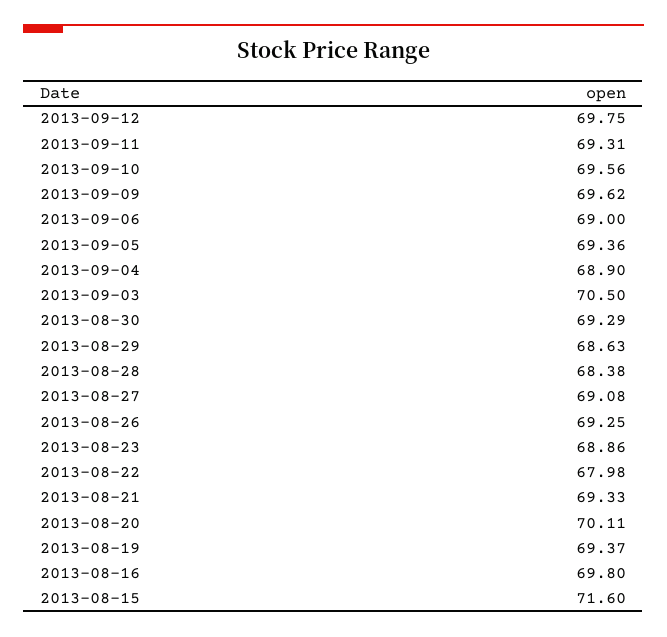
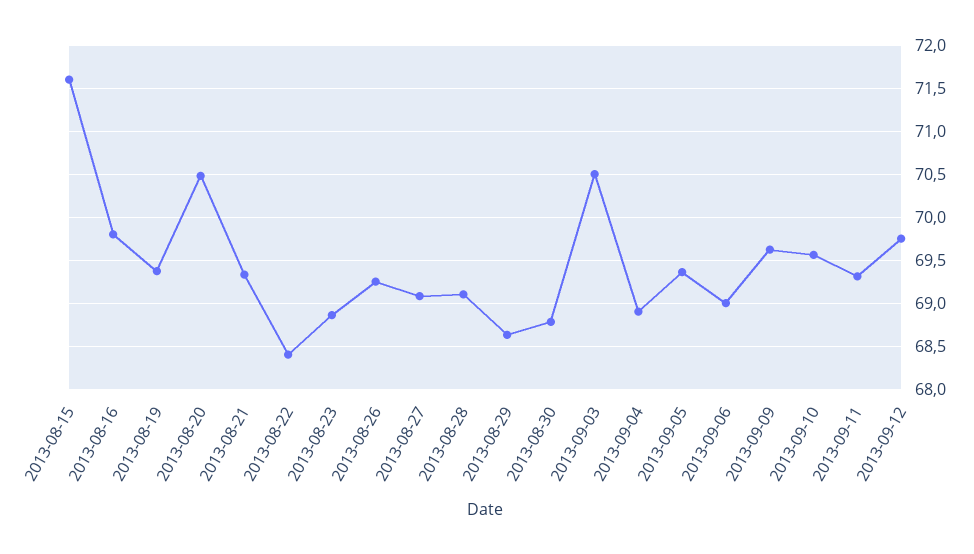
  {
    "2013-09-12": 69.75,
    "2013-09-11": 69.31,
    "2013-09-10": 69.56,
    "2013-09-09": 69.62,
    "2013-09-06": 69,
    "2013-09-05": 69.36,
    "2013-09-04": 68.9,
    "2013-09-03": 70.5,
-   "2013-08-30": 69.29,
+   "2013-08-30": 68.8,
    "2013-08-29": 68.63,
-   "2013-08-28": 68.38,
+   "2013-08-28": 69.1,
    "2013-08-27": 69.08,
    "2013-08-26": 69.25,
    "2013-08-23": 68.86,
-   "2013-08-22": 67.98,
+   "2013-08-22": 68.4,
    "2013-08-21": 69.33,
-   "2013-08-20": 70.11,
+   "2013-08-20": 70.5,
    "2013-08-19": 69.37,
    "2013-08-16": 69.8,
    "2013-08-15": 71.6
  }

